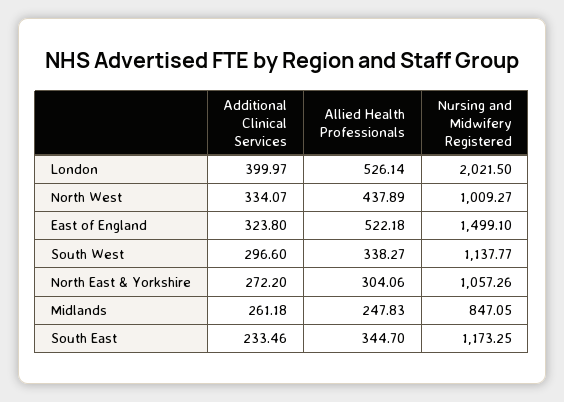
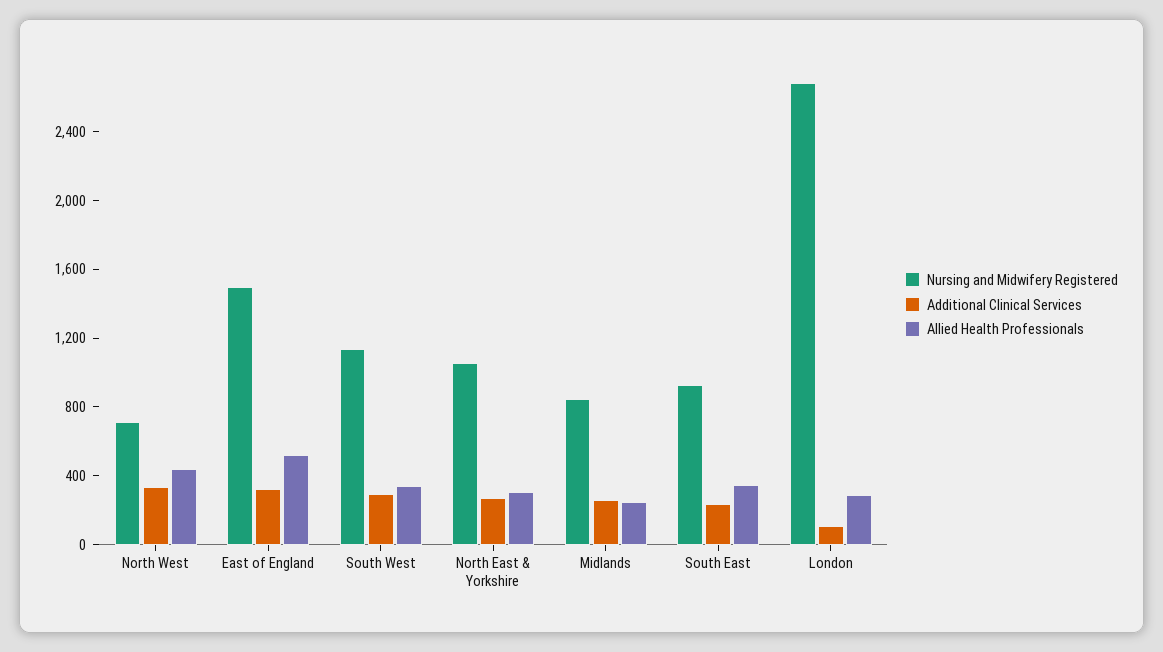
  {
    "Additional Clinical Services": {
-     "London": 399.97,
+     "London": 100,
      "North West": 334.07,
      "East of England": 323.8,
      "South West": 296.6,
      "North East & Yorkshire": 272.2,
      "Midlands": 261.18,
      "South East": 233.46
    },
    "Allied Health Professionals": {
-     "London": 526.14,
+     "London": 300,
      "North West": 437.89,
      "East of England": 522.18,
      "South West": 338.27,
      "North East & Yorkshire": 304.06,
      "Midlands": 247.83,
      "South East": 344.7
    },
    "Nursing and Midwifery Registered": {
-     "London": 2021.5,
+     "London": 2700,
-     "North West": 1009.27,
+     "North West": 700,
      "East of England": 1499.1,
      "South West": 1137.77,
      "North East & Yorkshire": 1057.26,
      "Midlands": 847.05,
-     "South East": 1173.25
+     "South East": 900
    }
  }

